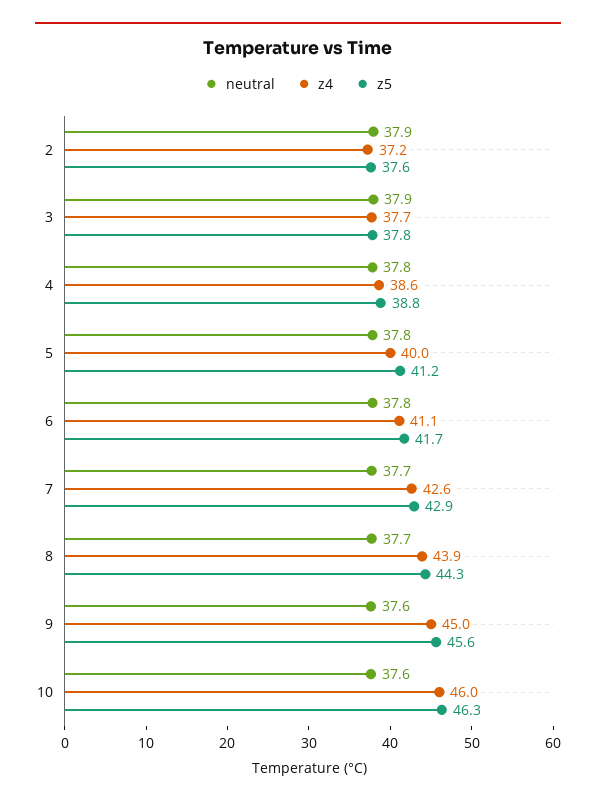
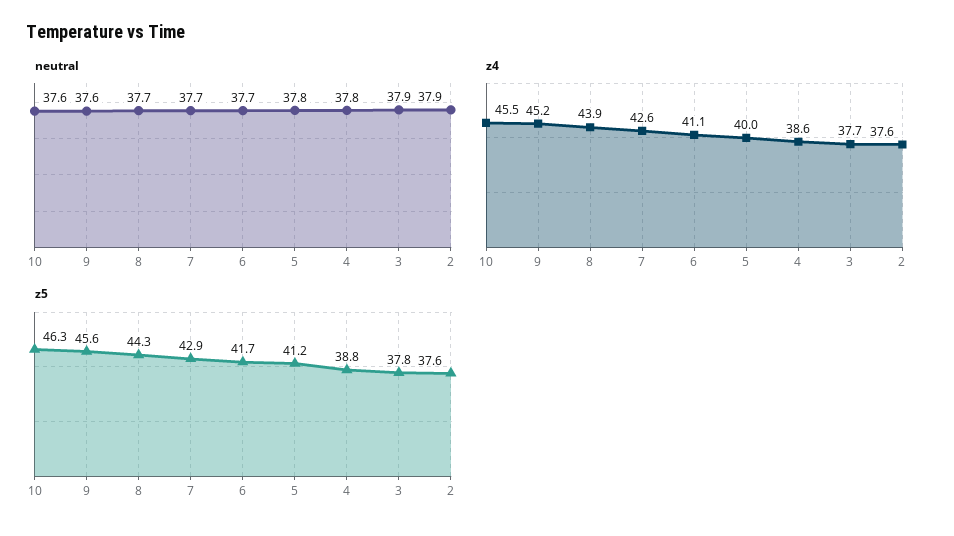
  {
    "neutral": {
      "2": 37.9,
      "3": 37.9,
      "4": 37.8,
      "5": 37.8,
-     "6": 37.8,
+     "6": 37.7,
      "7": 37.7,
      "8": 37.7,
      "9": 37.6,
      "10": 37.6
    },
    "z4": {
-     "2": 37.2,
+     "2": 37.6,
      "3": 37.7,
      "4": 38.6,
      "5": 40,
      "6": 41.1,
      "7": 42.6,
      "8": 43.9,
-     "9": 45,
+     "9": 45.2,
-     "10": 46
+     "10": 45.5
    },
    "z5": {
      "2": 37.6,
      "3": 37.8,
      "4": 38.8,
      "5": 41.2,
      "6": 41.7,
      "7": 42.9,
      "8": 44.3,
      "9": 45.6,
      "10": 46.3
    }
  }

